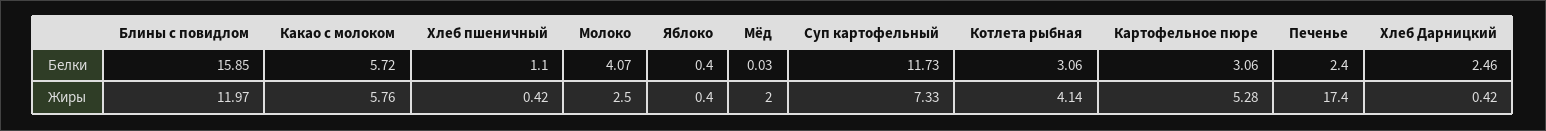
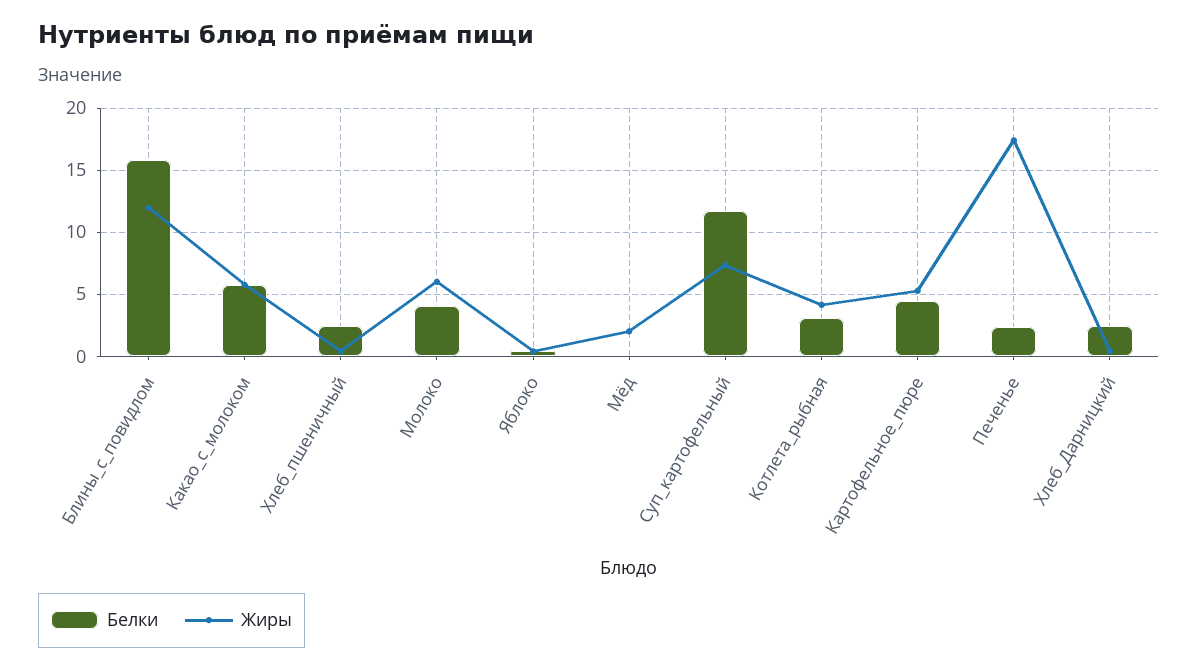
  {
    "Белки": {
      "Блины с повидлом": 15.85,
      "Какао с молоком": 5.72,
-     "Хлеб пшеничный": 1.1,
+     "Хлеб пшеничный": 2.5,
      "Молоко": 4.07,
      "Яблоко": 0.4,
      "Мёд": 0.03,
      "Суп картофельный": 11.73,
      "Котлета рыбная": 3.06,
-     "Картофельное пюре": 3.06,
+     "Картофельное пюре": 4.5,
      "Печенье": 2.4,
      "Хлеб Дарницкий": 2.46
    },
    "Жиры": {
      "Блины с повидлом": 11.97,
      "Какао с молоком": 5.76,
      "Хлеб пшеничный": 0.42,
-     "Молоко": 2.5,
+     "Молоко": 6,
      "Яблоко": 0.4,
      "Мёд": 2,
      "Суп картофельный": 7.33,
      "Котлета рыбная": 4.14,
      "Картофельное пюре": 5.28,
      "Печенье": 17.4,
      "Хлеб Дарницкий": 0.42
    }
  }

